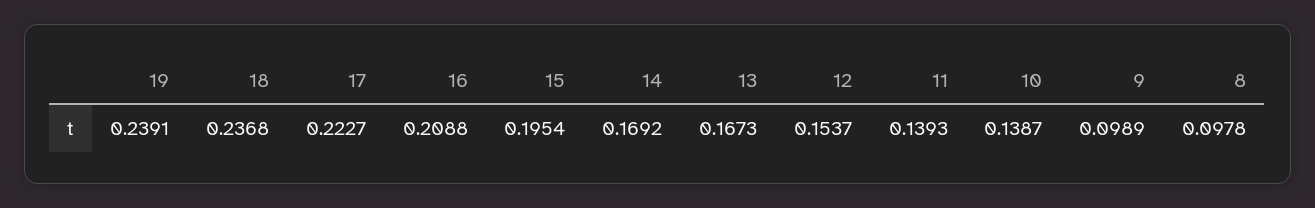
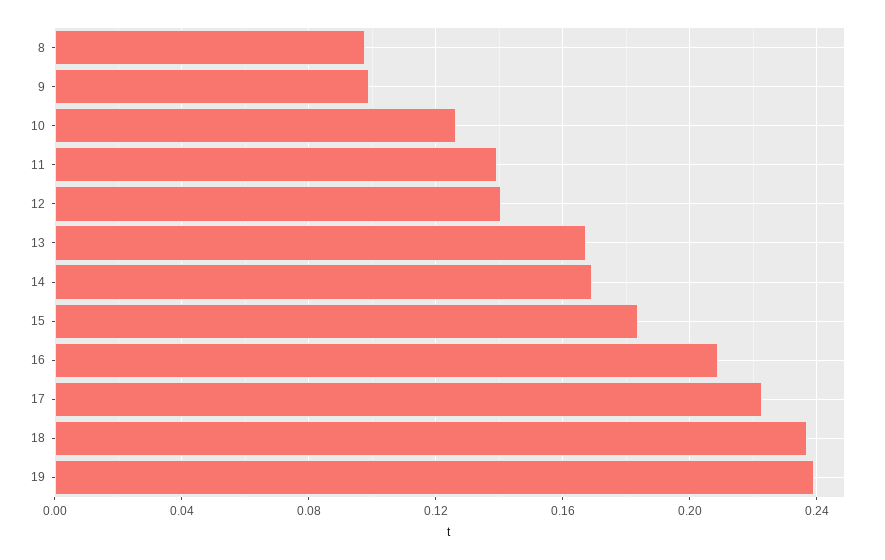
  {
    "19": 0.2391,
    "18": 0.2368,
    "17": 0.2227,
    "16": 0.2088,
-   "15": 0.1954,
+   "15": 0.185,
    "14": 0.1692,
    "13": 0.1673,
-   "12": 0.1537,
+   "12": 0.14,
    "11": 0.1393,
-   "10": 0.1387,
+   "10": 0.125,
    "9": 0.0989,
    "8": 0.0978
  }

